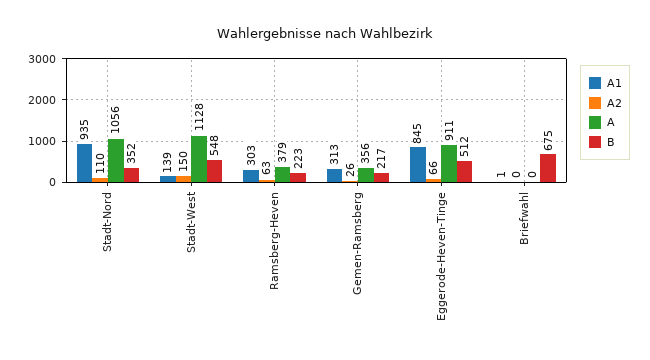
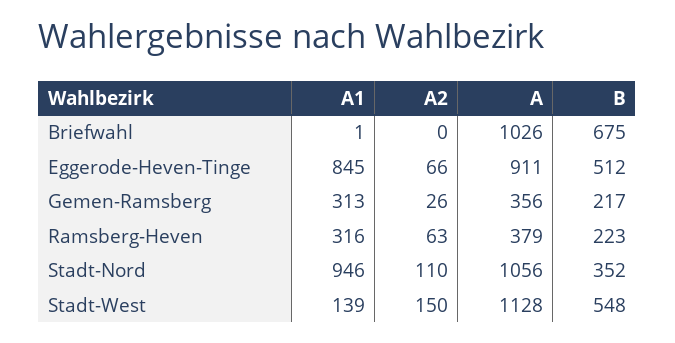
  {
    "A1": {
-     "Stadt-Nord": 935,
+     "Stadt-Nord": 946,
      "Stadt-West": 139,
-     "Ramsberg-Heven": 303,
+     "Ramsberg-Heven": 316,
      "Gemen-Ramsberg": 313,
      "Eggerode-Heven-Tinge": 845,
      "Briefwahl": 1
    },
    "A2": {
      "Stadt-Nord": 110,
      "Stadt-West": 150,
      "Ramsberg-Heven": 63,
      "Gemen-Ramsberg": 26,
      "Eggerode-Heven-Tinge": 66,
      "Briefwahl": 0
    },
    "A": {
      "Stadt-Nord": 1056,
      "Stadt-West": 1128,
      "Ramsberg-Heven": 379,
      "Gemen-Ramsberg": 356,
      "Eggerode-Heven-Tinge": 911,
-     "Briefwahl": 0
+     "Briefwahl": 1026
    },
    "B": {
      "Stadt-Nord": 352,
      "Stadt-West": 548,
      "Ramsberg-Heven": 223,
      "Gemen-Ramsberg": 217,
      "Eggerode-Heven-Tinge": 512,
      "Briefwahl": 675
    }
  }

